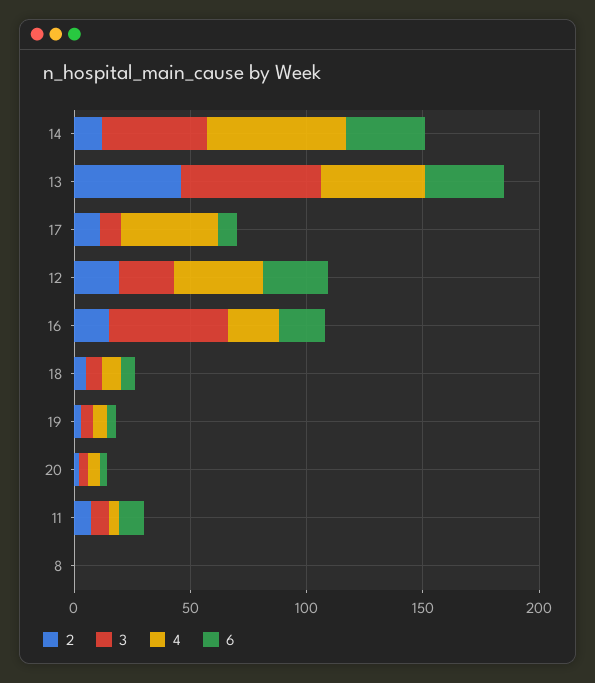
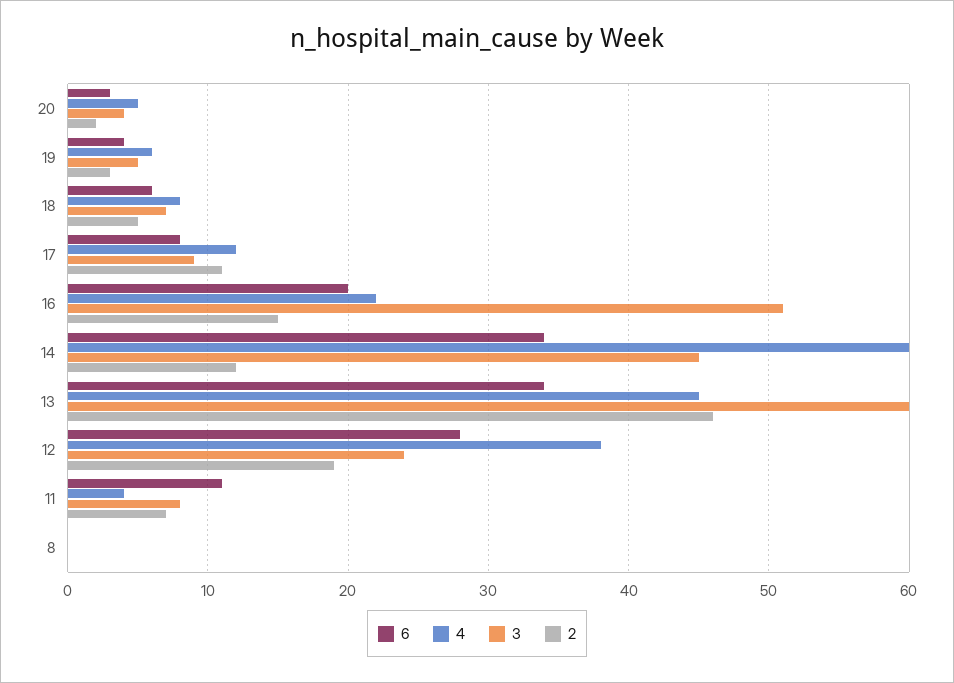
  {
    "2": {
      "14": 12,
      "13": 46,
      "17": 11,
      "12": 19,
      "16": 15,
      "18": 5,
      "19": 3,
      "20": 2,
      "11": 7,
      "8": 0
    },
    "3": {
      "14": 45,
      "13": 60,
      "17": 9,
      "12": 24,
      "16": 51,
      "18": 7,
      "19": 5,
      "20": 4,
      "11": 8,
      "8": 0
    },
    "4": {
      "14": 60,
      "13": 45,
-     "17": 40,
+     "17": 12,
      "12": 38,
      "16": 22,
      "18": 8,
      "19": 6,
      "20": 5,
      "11": 4,
      "8": 0
    },
    "6": {
      "14": 34,
      "13": 34,
      "17": 8,
      "12": 28,
      "16": 20,
      "18": 6,
      "19": 4,
      "20": 3,
      "11": 11,
      "8": 0
    }
  }

